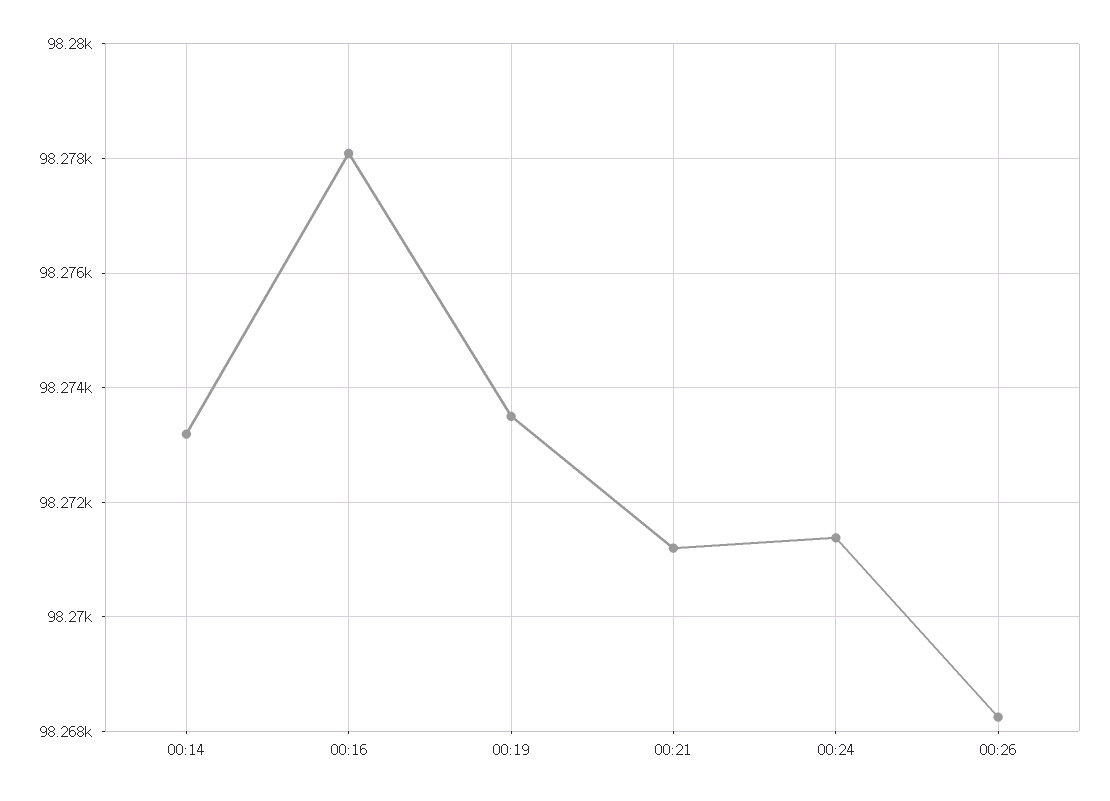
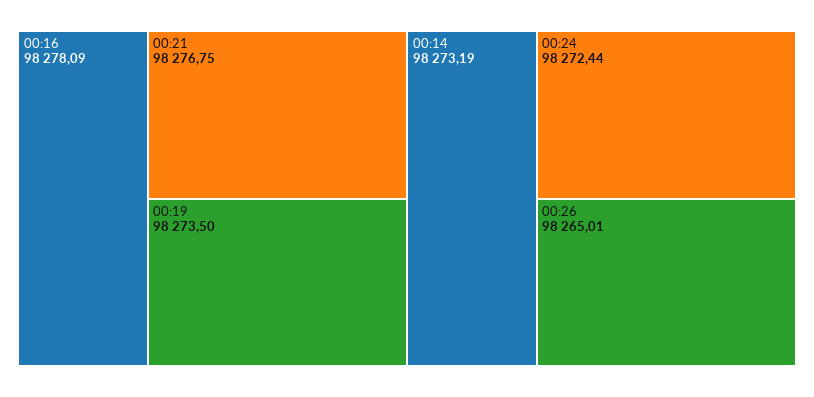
  {
    "00:14": 98273.19,
    "00:16": 98278.09,
    "00:19": 98273.5,
-   "00:21": 98271.2,
+   "00:21": 98276.75,
-   "00:24": 98271.4,
+   "00:24": 98272.44,
-   "00:26": 98268.2
+   "00:26": 98265.01
  }

